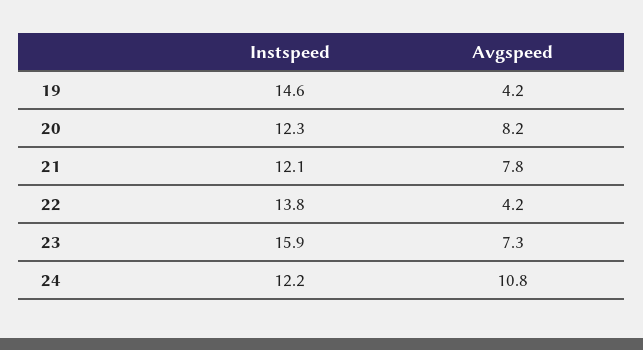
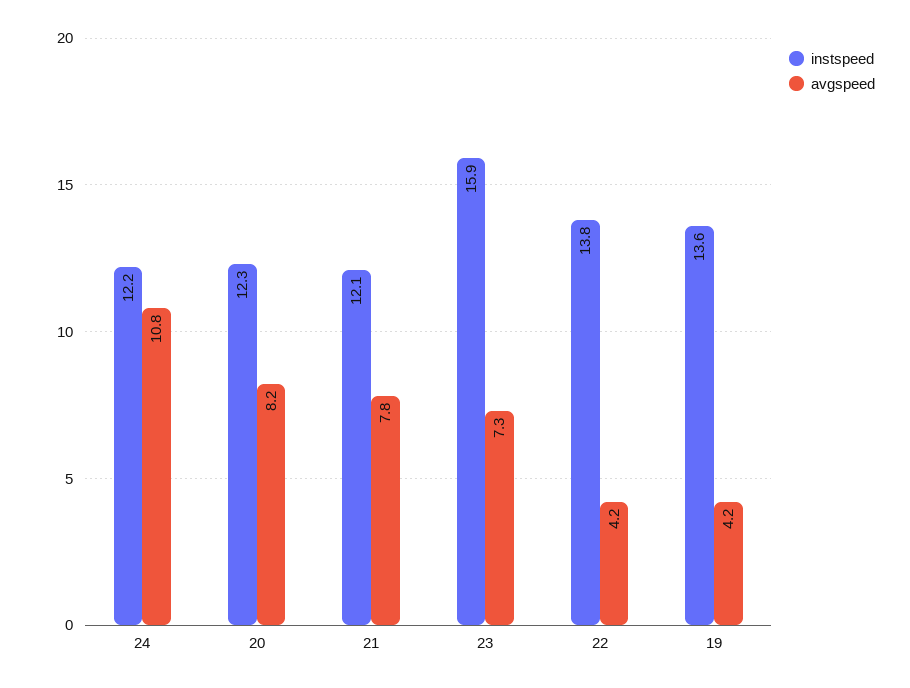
  {
    "Instspeed": {
-     "19": 14.6,
+     "19": 13.6,
      "20": 12.3,
      "21": 12.1,
      "22": 13.8,
      "23": 15.9,
      "24": 12.2
    },
    "Avgspeed": {
      "19": 4.2,
      "20": 8.2,
      "21": 7.8,
      "22": 4.2,
      "23": 7.3,
      "24": 10.8
    }
  }

